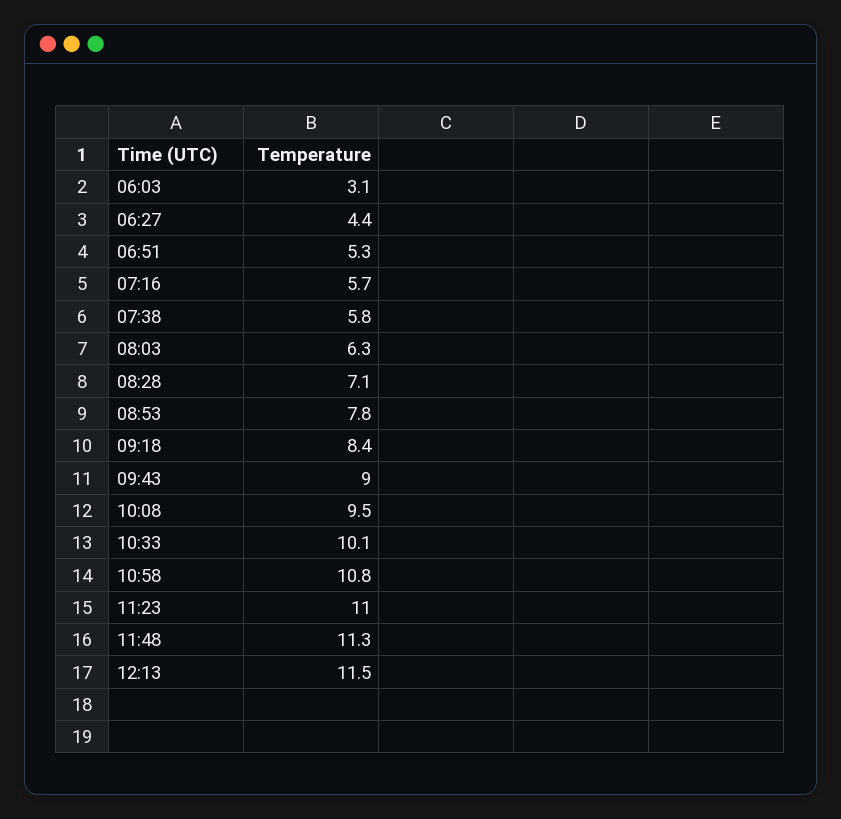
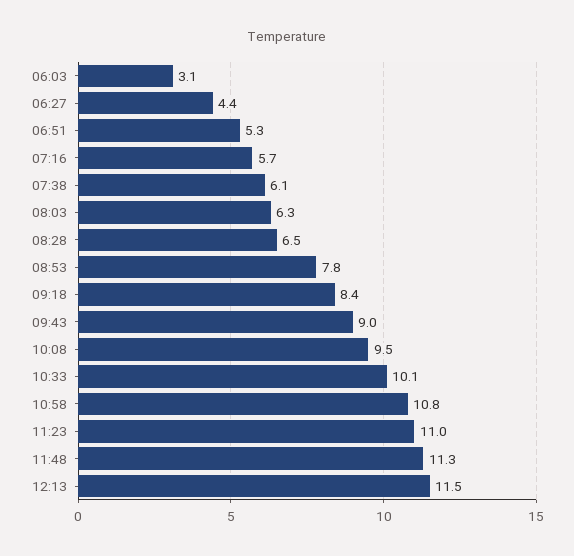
  {
    "06:03": 3.1,
    "06:27": 4.4,
    "06:51": 5.3,
    "07:16": 5.7,
-   "07:38": 5.8,
+   "07:38": 6.1,
    "08:03": 6.3,
-   "08:28": 7.1,
+   "08:28": 6.5,
    "08:53": 7.8,
    "09:18": 8.4,
    "09:43": 9,
    "10:08": 9.5,
    "10:33": 10.1,
    "10:58": 10.8,
    "11:23": 11,
    "11:48": 11.3,
    "12:13": 11.5
  }

